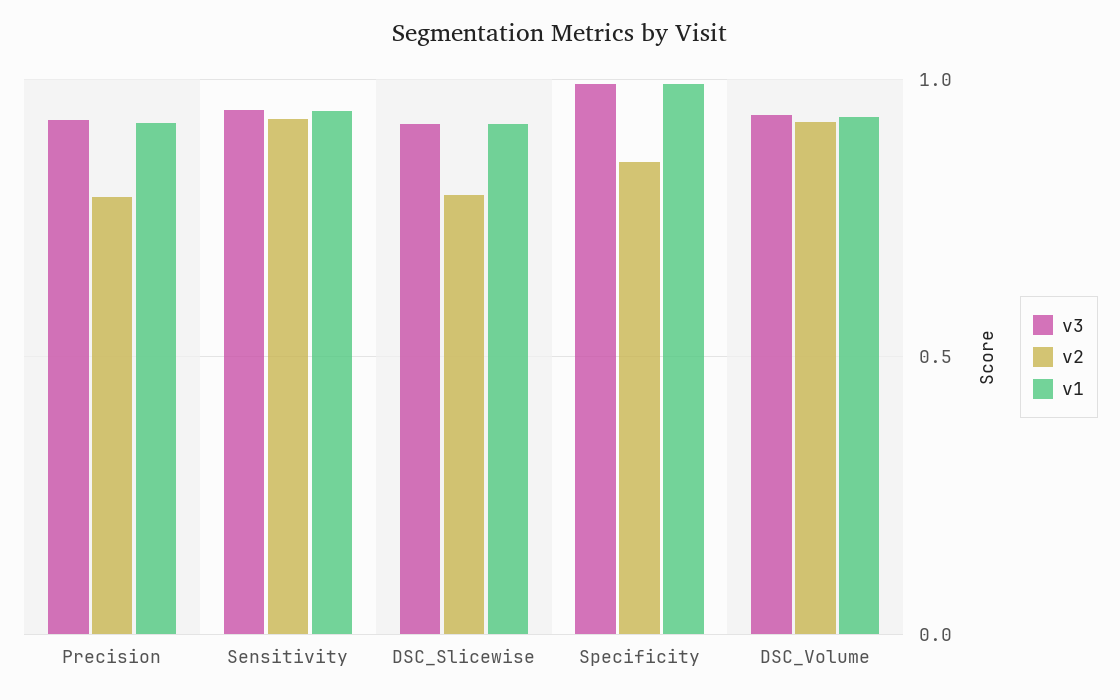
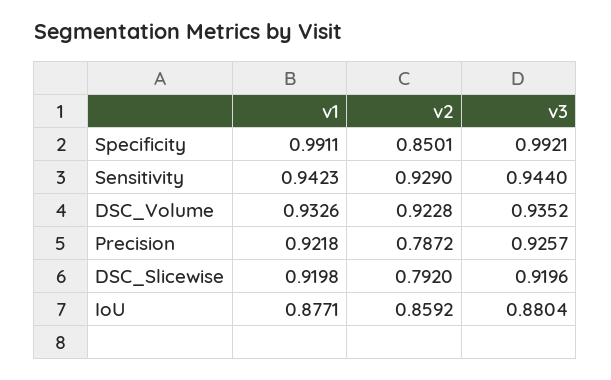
  {
    "v3": {
      "Precision": 0.9257,
      "Sensitivity": 0.944,
      "DSC_Slicewise": 0.9196,
      "Specificity": 0.9921,
-     "DSC_Volume": 0.9352
+     "DSC_Volume": 0.9352,
+     "IoU": 0.8804
    },
    "v2": {
      "Precision": 0.7872,
      "Sensitivity": 0.929,
      "DSC_Slicewise": 0.792,
      "Specificity": 0.8501,
-     "DSC_Volume": 0.9228
+     "DSC_Volume": 0.9228,
+     "IoU": 0.8592
    },
    "v1": {
      "Precision": 0.9218,
      "Sensitivity": 0.9423,
      "DSC_Slicewise": 0.9198,
      "Specificity": 0.9911,
-     "DSC_Volume": 0.9326
+     "DSC_Volume": 0.9326,
+     "IoU": 0.8771
    }
  }

